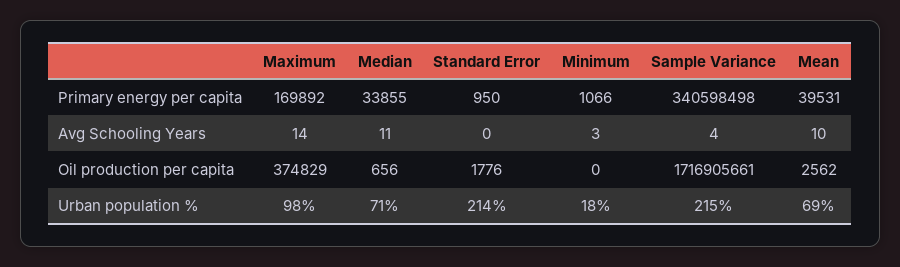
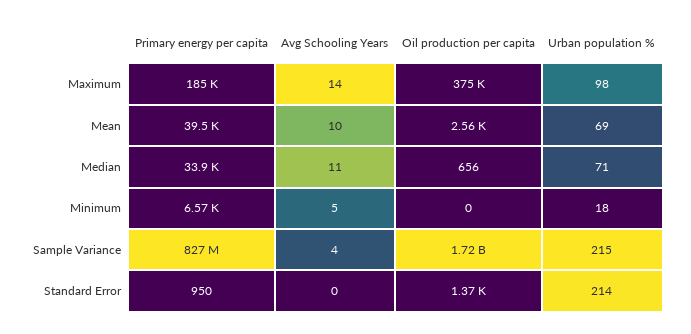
  {
    "Maximum": {
-     "Primary energy per capita": 169892,
+     "Primary energy per capita": 185000,
      "Avg Schooling Years": 14,
      "Oil production per capita": 374829,
      "Urban population %": 98
    },
    "Median": {
      "Primary energy per capita": 33855,
      "Avg Schooling Years": 11,
      "Oil production per capita": 656,
      "Urban population %": 71
    },
    "Standard Error": {
      "Primary energy per capita": 950,
      "Avg Schooling Years": 0,
-     "Oil production per capita": 1776,
+     "Oil production per capita": 1370,
      "Urban population %": 214
    },
    "Minimum": {
-     "Primary energy per capita": 1066,
+     "Primary energy per capita": 6570,
-     "Avg Schooling Years": 3,
+     "Avg Schooling Years": 5,
      "Oil production per capita": 0,
      "Urban population %": 18
    },
    "Sample Variance": {
-     "Primary energy per capita": 340598498,
+     "Primary energy per capita": 827000000,
      "Avg Schooling Years": 4,
      "Oil production per capita": 1716905661,
      "Urban population %": 215
    },
    "Mean": {
      "Primary energy per capita": 39531,
      "Avg Schooling Years": 10,
      "Oil production per capita": 2562,
      "Urban population %": 69
    }
  }

